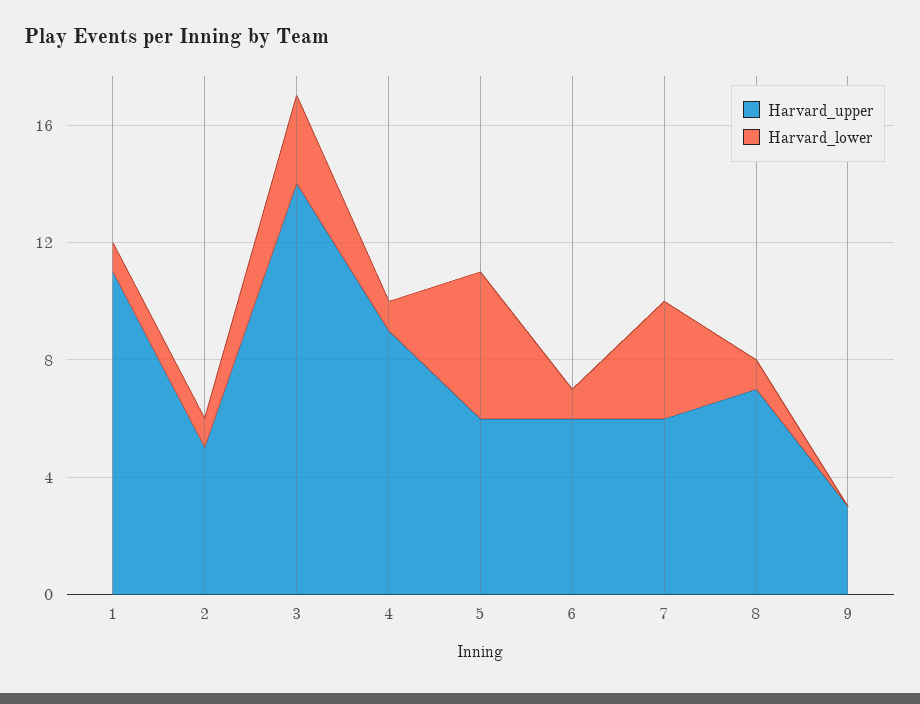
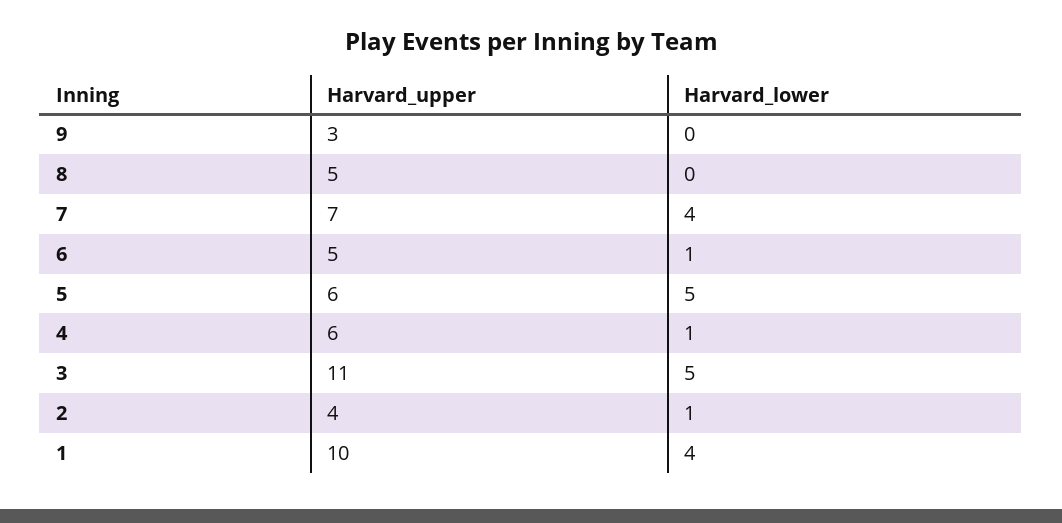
  {
    "Harvard_upper": {
-     "1": 11,
+     "1": 10,
-     "2": 5,
+     "2": 4,
-     "3": 14,
+     "3": 11,
-     "4": 9,
+     "4": 6,
      "5": 6,
-     "6": 6,
+     "6": 5,
-     "7": 6,
+     "7": 7,
-     "8": 7,
+     "8": 5,
      "9": 3
    },
    "Harvard_lower": {
-     "1": 1,
+     "1": 4,
      "2": 1,
-     "3": 3,
+     "3": 5,
      "4": 1,
      "5": 5,
      "6": 1,
      "7": 4,
-     "8": 1,
+     "8": 0,
      "9": 0
    }
  }

